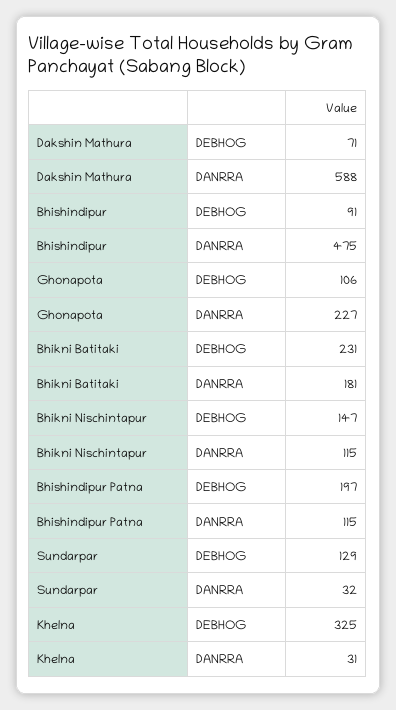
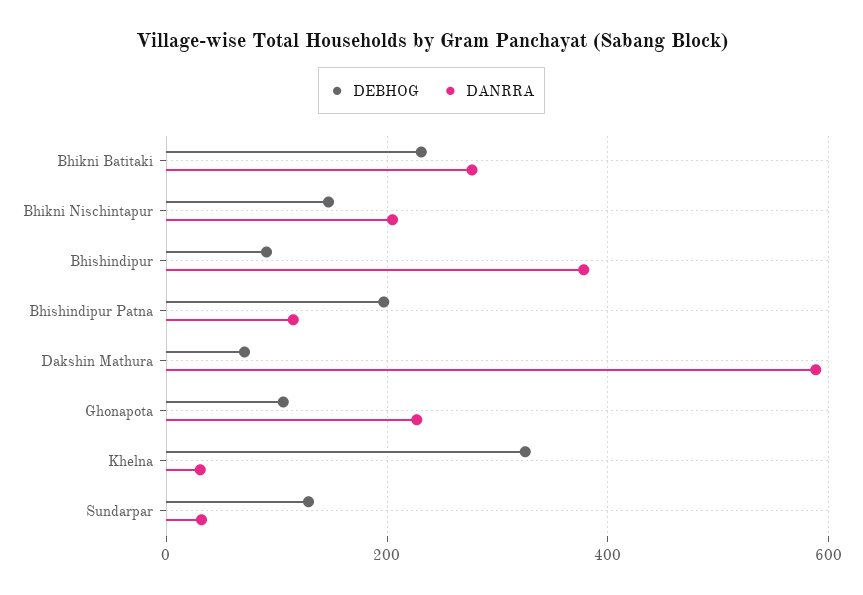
  {
    "DEBHOG": {
      "Dakshin Mathura": 71,
      "Bhishindipur": 91,
      "Ghonapota": 106,
      "Bhikni Batitaki": 231,
      "Bhikni Nischintapur": 147,
      "Bhishindipur Patna": 197,
      "Sundarpar": 129,
      "Khelna": 325
    },
    "DANRRA": {
      "Dakshin Mathura": 588,
-     "Bhishindipur": 475,
+     "Bhishindipur": 380,
      "Ghonapota": 227,
-     "Bhikni Batitaki": 181,
+     "Bhikni Batitaki": 280,
-     "Bhikni Nischintapur": 115,
+     "Bhikni Nischintapur": 200,
      "Bhishindipur Patna": 115,
      "Sundarpar": 32,
      "Khelna": 31
    }
  }

